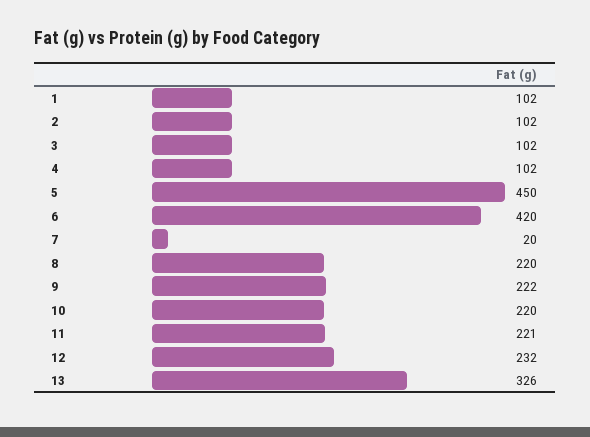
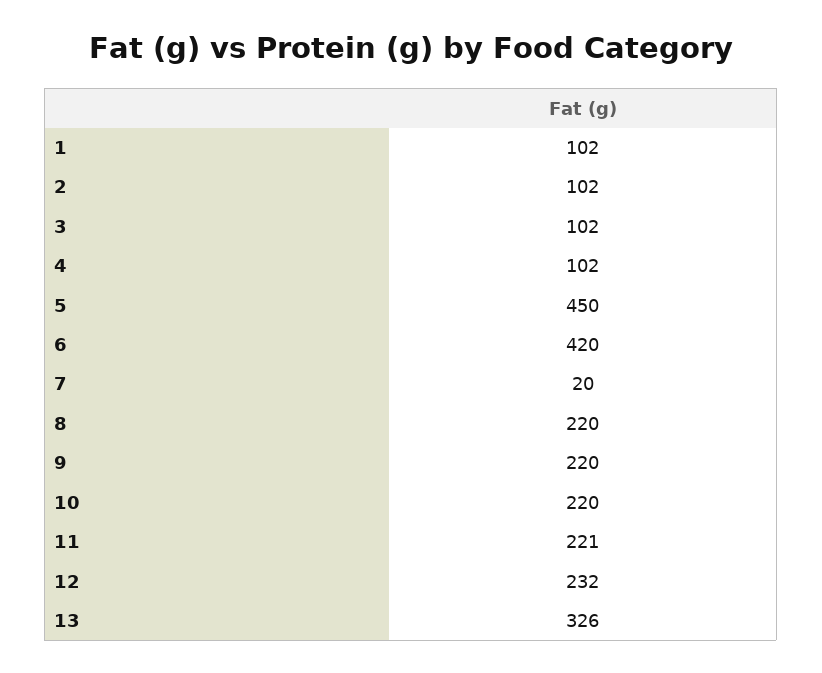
  {
    "1": 102,
    "2": 102,
    "3": 102,
    "4": 102,
    "5": 450,
    "6": 420,
    "7": 20,
    "8": 220,
-   "9": 222,
+   "9": 220,
    "10": 220,
    "11": 221,
    "12": 232,
    "13": 326
  }

